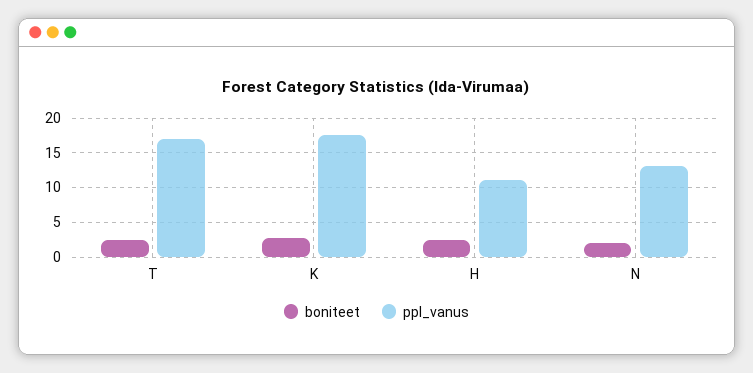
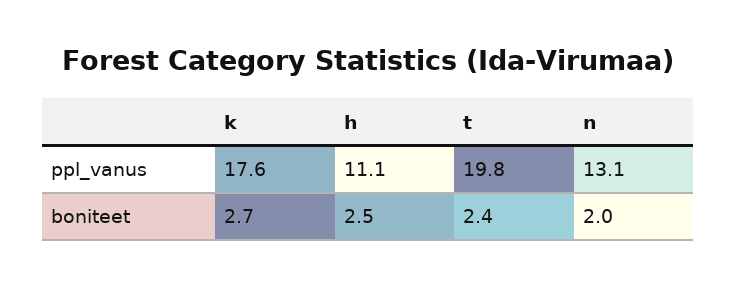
  {
    "boniteet": {
      "T": 2.4,
      "K": 2.7,
      "H": 2.5,
      "N": 2
    },
    "ppl_vanus": {
-     "T": 17,
+     "T": 19.8,
      "K": 17.6,
      "H": 11.1,
      "N": 13.1
    }
  }

